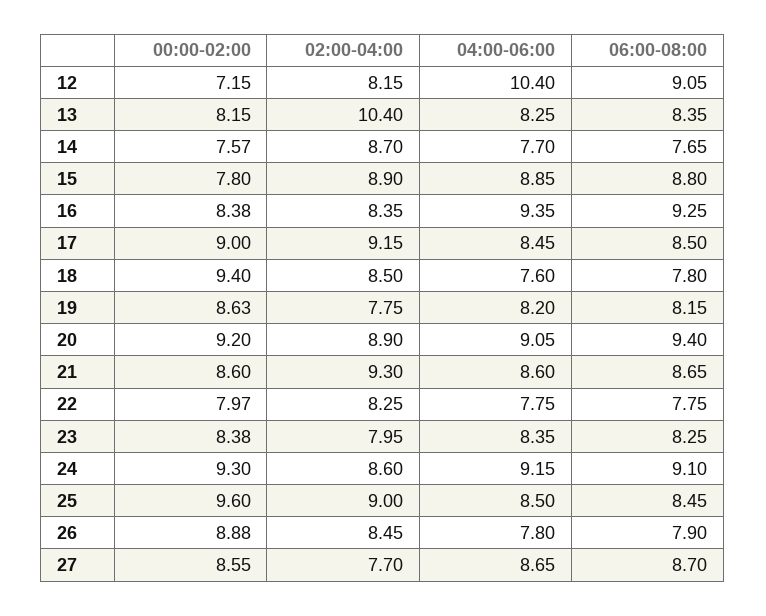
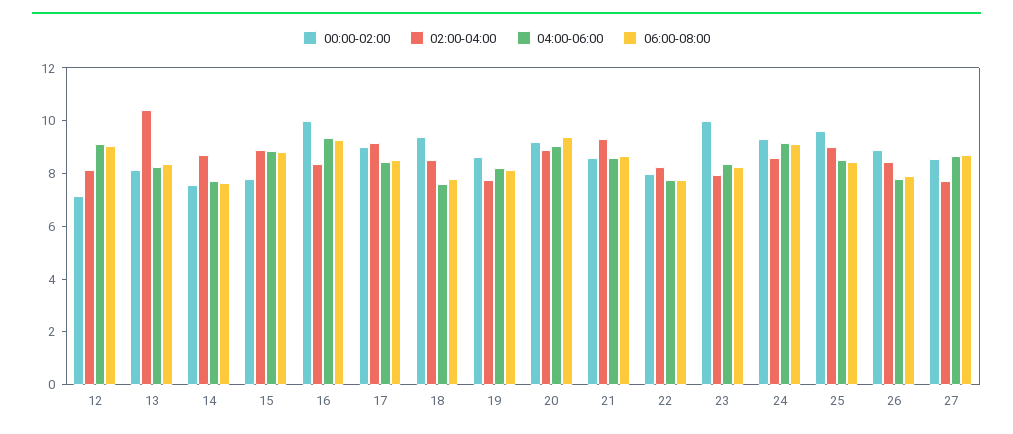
  {
    "00:00-02:00": {
      "12": 7.15,
      "13": 8.15,
      "14": 7.57,
      "15": 7.8,
-     "16": 8.38,
+     "16": 10,
      "17": 9,
      "18": 9.4,
      "19": 8.63,
      "20": 9.2,
      "21": 8.6,
      "22": 7.97,
-     "23": 8.38,
+     "23": 10,
      "24": 9.3,
      "25": 9.6,
      "26": 8.88,
      "27": 8.55
    },
    "02:00-04:00": {
      "12": 8.15,
      "13": 10.4,
      "14": 8.7,
      "15": 8.9,
      "16": 8.35,
      "17": 9.15,
      "18": 8.5,
      "19": 7.75,
      "20": 8.9,
      "21": 9.3,
      "22": 8.25,
      "23": 7.95,
      "24": 8.6,
      "25": 9,
      "26": 8.45,
      "27": 7.7
    },
    "04:00-06:00": {
-     "12": 10.4,
+     "12": 9,
      "13": 8.25,
      "14": 7.7,
      "15": 8.85,
      "16": 9.35,
      "17": 8.45,
      "18": 7.6,
      "19": 8.2,
      "20": 9.05,
      "21": 8.6,
      "22": 7.75,
      "23": 8.35,
      "24": 9.15,
      "25": 8.5,
      "26": 7.8,
      "27": 8.65
    },
    "06:00-08:00": {
      "12": 9.05,
      "13": 8.35,
      "14": 7.65,
      "15": 8.8,
      "16": 9.25,
      "17": 8.5,
      "18": 7.8,
      "19": 8.15,
      "20": 9.4,
      "21": 8.65,
      "22": 7.75,
      "23": 8.25,
      "24": 9.1,
      "25": 8.45,
      "26": 7.9,
      "27": 8.7
    }
  }

